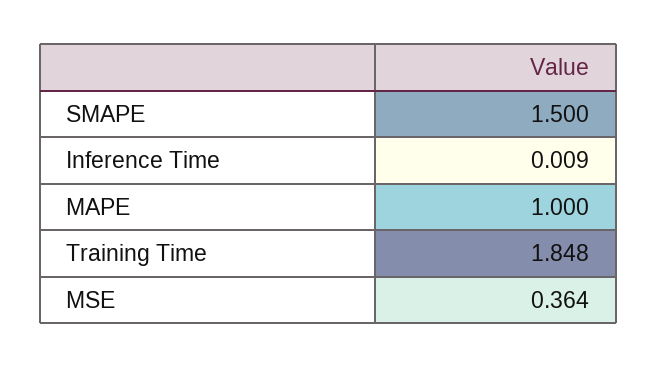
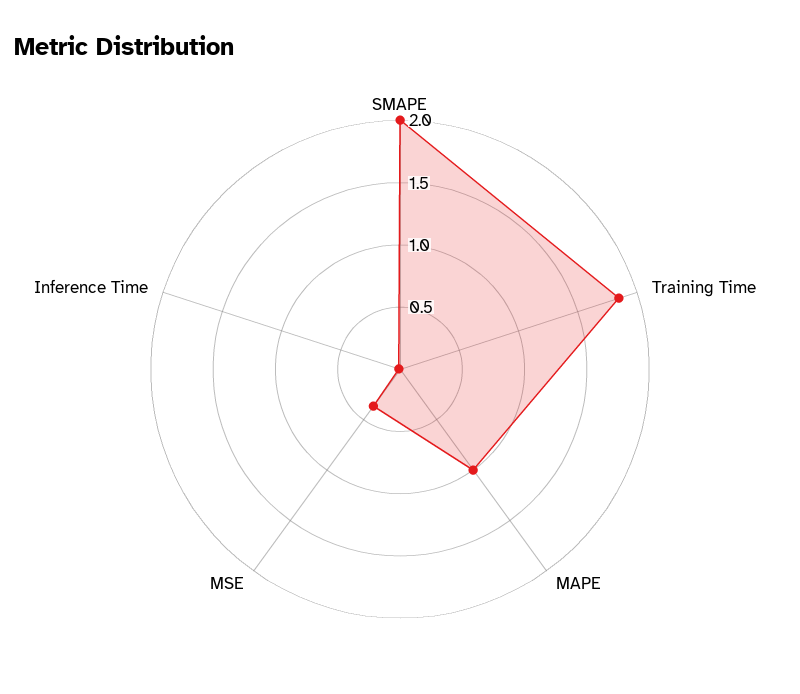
  {
-   "SMAPE": 1.5,
+   "SMAPE": 2,
    "Inference Time": 0.009,
    "MAPE": 1,
    "Training Time": 1.848,
    "MSE": 0.364
  }

